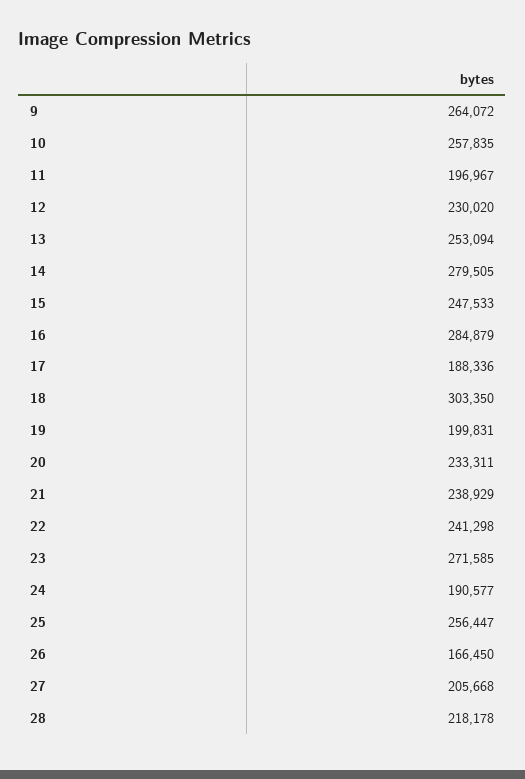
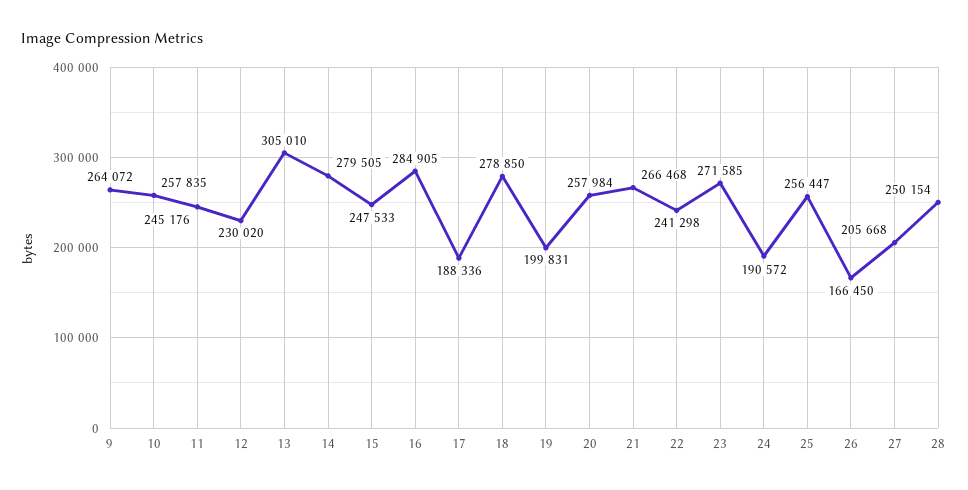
  {
    "9": 264072,
    "10": 257835,
-   "11": 196967,
+   "11": 245176,
    "12": 230020,
-   "13": 253094,
+   "13": 305010,
    "14": 279505,
    "15": 247533,
-   "16": 284879,
+   "16": 284905,
    "17": 188336,
-   "18": 303350,
+   "18": 278850,
    "19": 199831,
-   "20": 233311,
+   "20": 257984,
-   "21": 238929,
+   "21": 266468,
    "22": 241298,
    "23": 271585,
-   "24": 190577,
+   "24": 190572,
    "25": 256447,
    "26": 166450,
    "27": 205668,
-   "28": 218178
+   "28": 250154
  }

